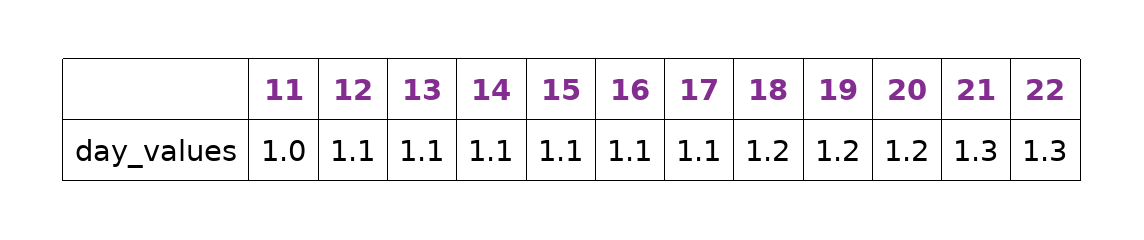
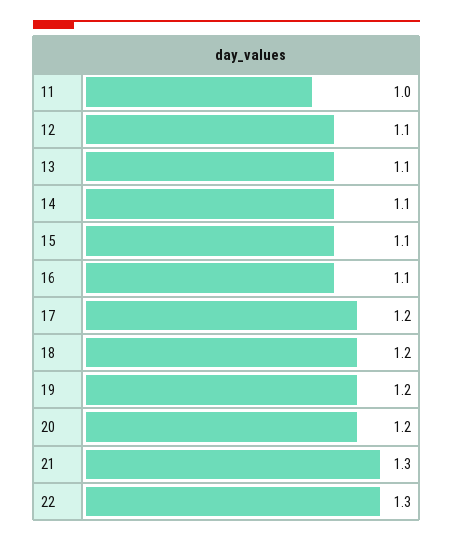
  {
    "11": 1,
    "12": 1.1,
    "13": 1.1,
    "14": 1.1,
    "15": 1.1,
    "16": 1.1,
-   "17": 1.1,
+   "17": 1.2,
    "18": 1.2,
    "19": 1.2,
    "20": 1.2,
    "21": 1.3,
    "22": 1.3
  }

